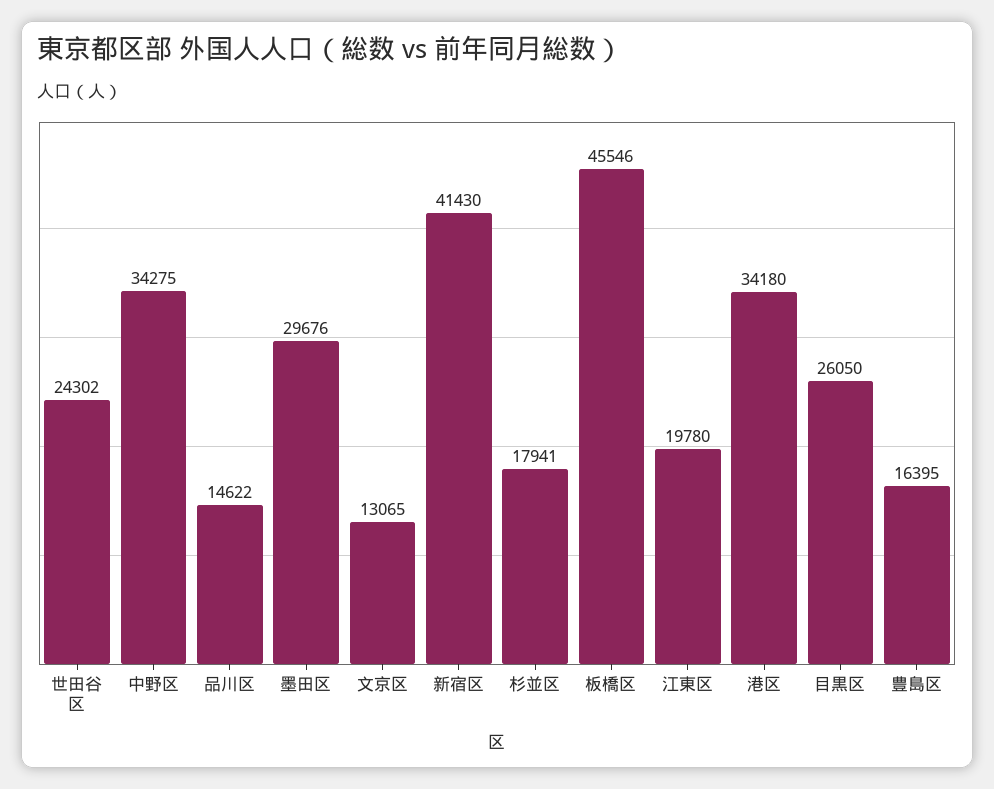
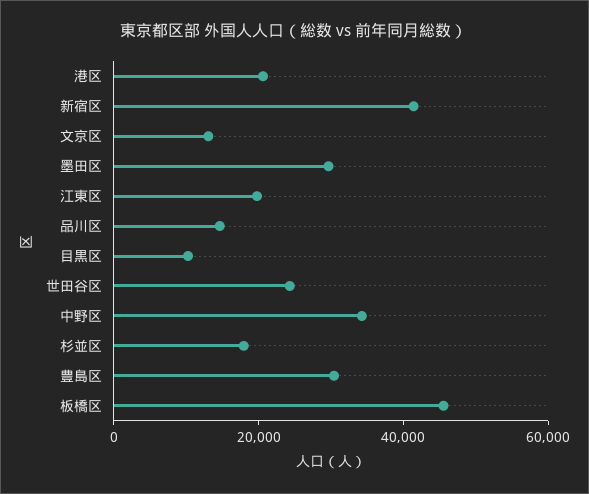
  {
    "世田谷区": 24302,
    "中野区": 34275,
    "品川区": 14622,
    "墨田区": 29676,
    "文京区": 13065,
    "新宿区": 41430,
    "杉並区": 17941,
    "板橋区": 45546,
    "江東区": 19780,
-   "港区": 34180,
+   "港区": 20000,
-   "目黒区": 26050,
+   "目黒区": 10000,
-   "豊島区": 16395
+   "豊島区": 30000
  }

